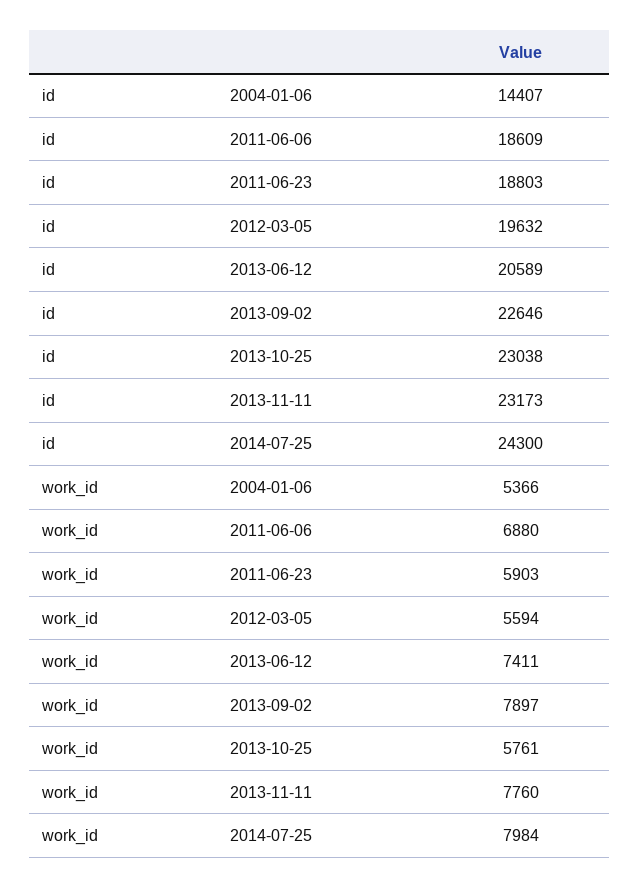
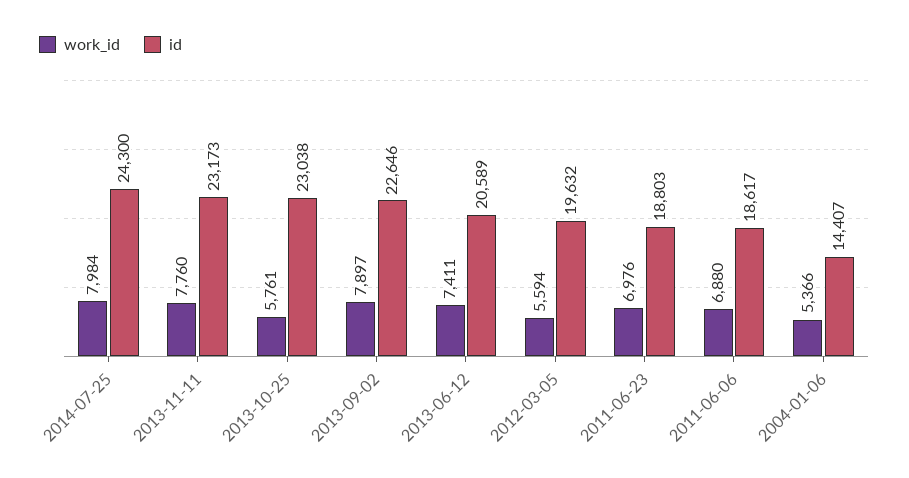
  {
    "id": {
      "2004-01-06": 14407,
-     "2011-06-06": 18609,
+     "2011-06-06": 18617,
      "2011-06-23": 18803,
      "2012-03-05": 19632,
      "2013-06-12": 20589,
      "2013-09-02": 22646,
      "2013-10-25": 23038,
      "2013-11-11": 23173,
      "2014-07-25": 24300
    },
    "work_id": {
      "2004-01-06": 5366,
      "2011-06-06": 6880,
-     "2011-06-23": 5903,
+     "2011-06-23": 6976,
      "2012-03-05": 5594,
      "2013-06-12": 7411,
      "2013-09-02": 7897,
      "2013-10-25": 5761,
      "2013-11-11": 7760,
      "2014-07-25": 7984
    }
  }

